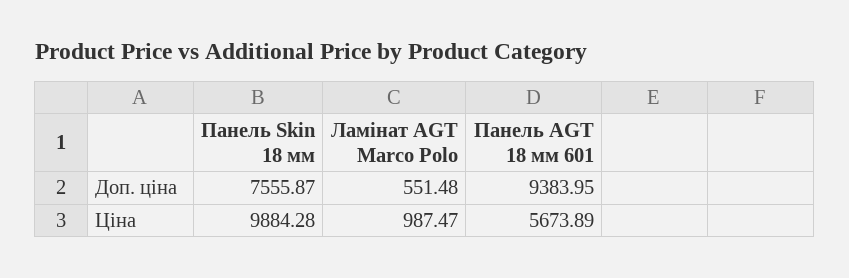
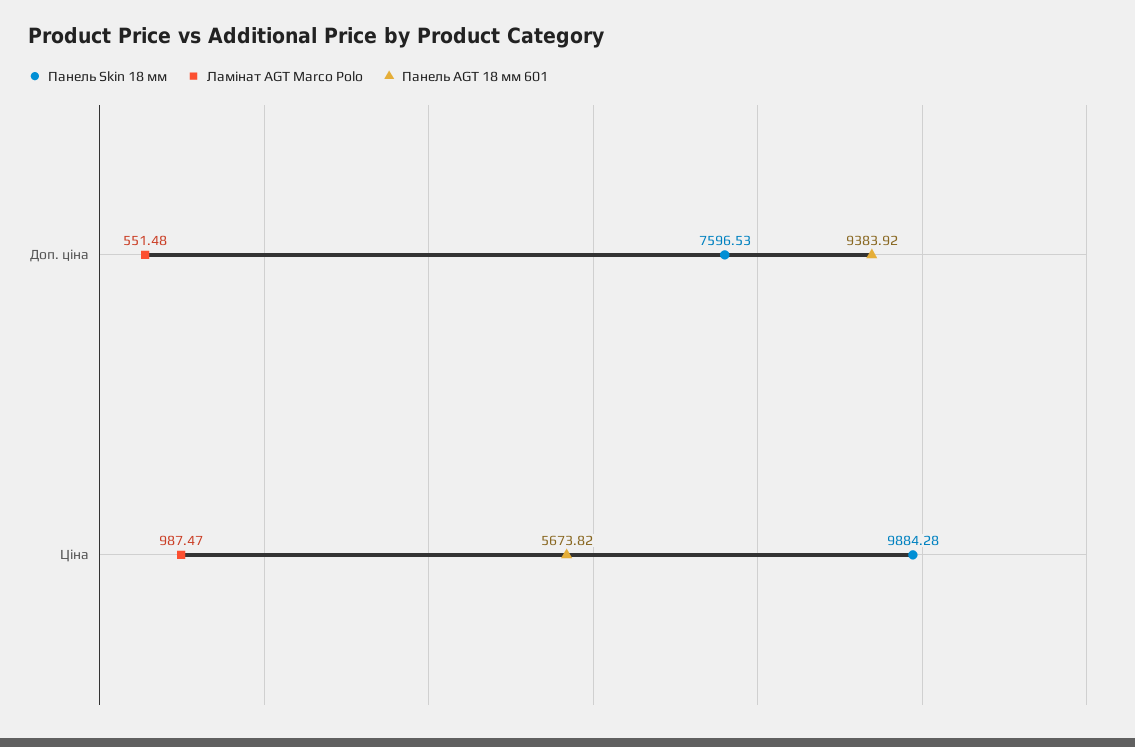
  {
    "Панель Skin 18 мм": {
-     "Доп. ціна": 7555.87,
+     "Доп. ціна": 7596.53,
      "Ціна": 9884.28
    },
    "Ламінат AGT Marco Polo": {
      "Доп. ціна": 551.48,
      "Ціна": 987.47
    },
    "Панель AGT 18 мм 601": {
-     "Доп. ціна": 9383.95,
+     "Доп. ціна": 9383.92,
-     "Ціна": 5673.89
+     "Ціна": 5673.82
    }
  }

